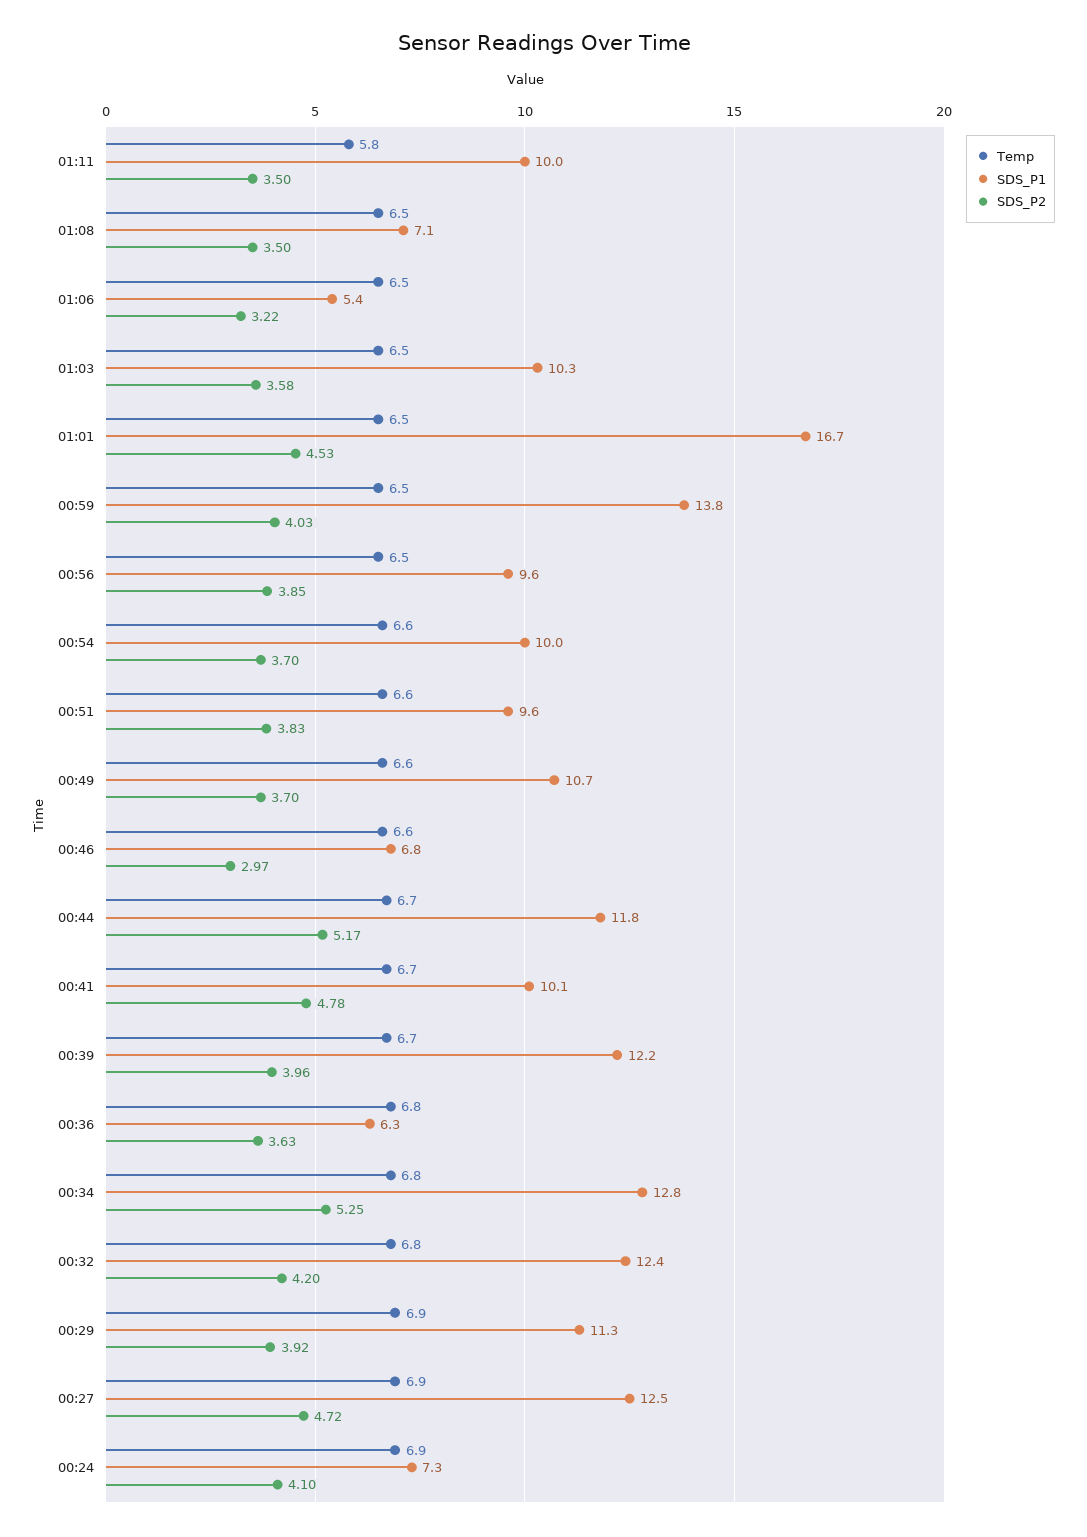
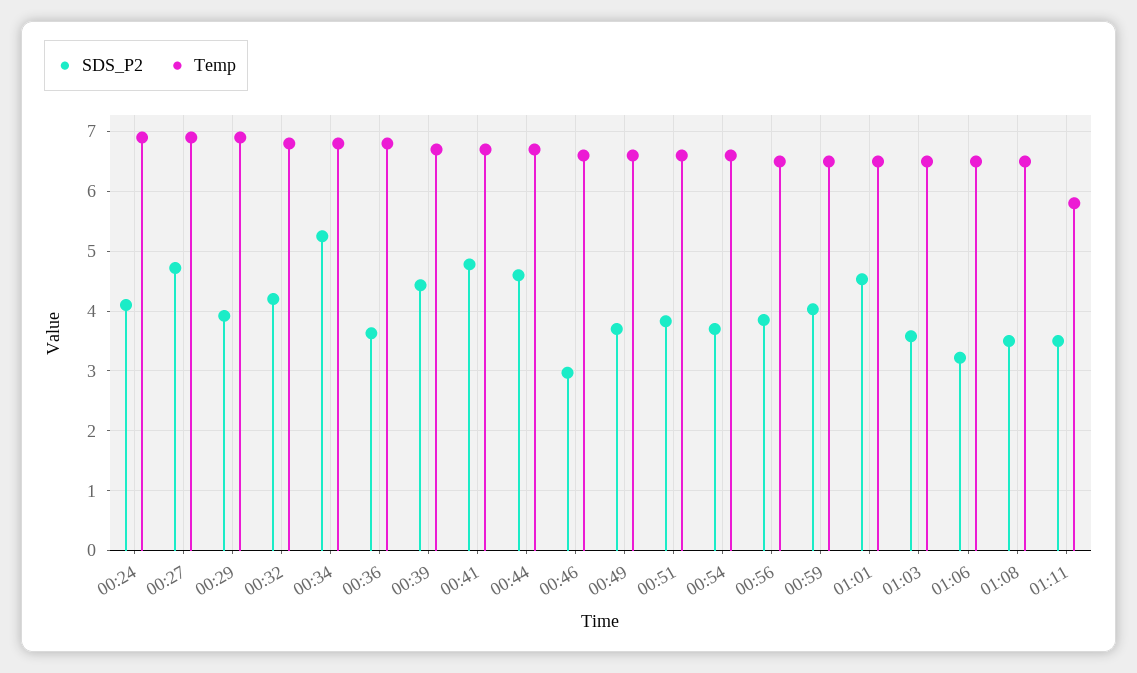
  {
    "Temp": {
      "01:11": 5.8,
      "01:08": 6.5,
      "01:06": 6.5,
      "01:03": 6.5,
      "01:01": 6.5,
      "00:59": 6.5,
      "00:56": 6.5,
      "00:54": 6.6,
      "00:51": 6.6,
      "00:49": 6.6,
      "00:46": 6.6,
      "00:44": 6.7,
      "00:41": 6.7,
      "00:39": 6.7,
      "00:36": 6.8,
      "00:34": 6.8,
      "00:32": 6.8,
      "00:29": 6.9,
      "00:27": 6.9,
      "00:24": 6.9
    },
-   "SDS_P1": {
-     "01:11": 10,
-     "01:08": 7.1,
-     "01:06": 5.4,
-     "01:03": 10.3,
-     "01:01": 16.7,
-     "00:59": 13.8,
-     "00:56": 9.6,
-     "00:54": 10,
-     "00:51": 9.6,
-     "00:49": 10.7,
-     "00:46": 6.8,
-     "00:44": 11.8,
-     "00:41": 10.1,
-     "00:39": 12.2,
-     "00:36": 6.3,
-     "00:34": 12.8,
-     "00:32": 12.4,
-     "00:29": 11.3,
-     "00:27": 12.5,
-     "00:24": 7.3
-   },
    "SDS_P2": {
      "01:11": 3.5,
      "01:08": 3.5,
      "01:06": 3.22,
      "01:03": 3.58,
      "01:01": 4.53,
      "00:59": 4.03,
      "00:56": 3.85,
      "00:54": 3.7,
      "00:51": 3.83,
      "00:49": 3.7,
      "00:46": 2.97,
-     "00:44": 5.17,
+     "00:44": 4.6,
      "00:41": 4.78,
-     "00:39": 3.96,
+     "00:39": 4.4,
      "00:36": 3.63,
      "00:34": 5.25,
      "00:32": 4.2,
      "00:29": 3.92,
      "00:27": 4.72,
      "00:24": 4.1
    }
  }

